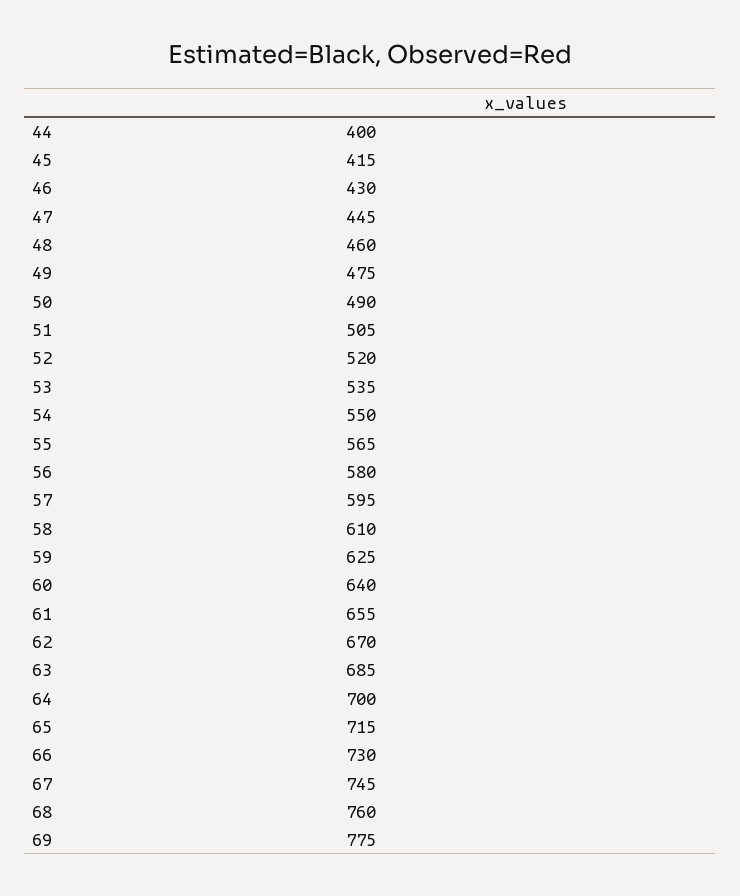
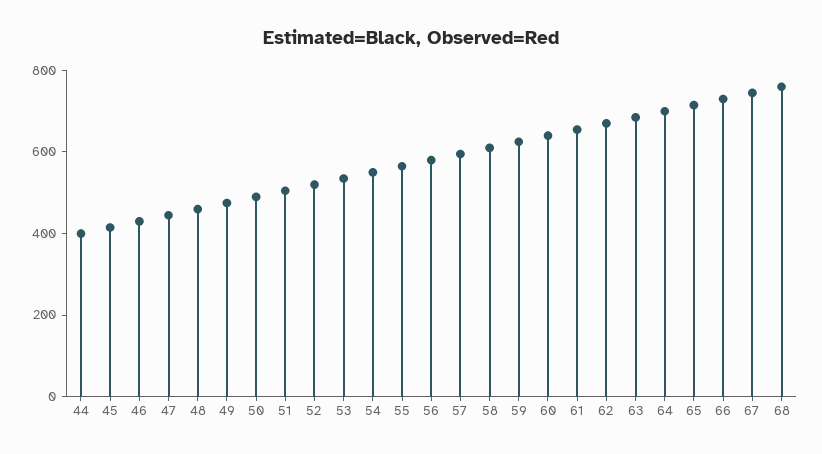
  {
    "44": 400,
    "45": 415,
    "46": 430,
    "47": 445,
    "48": 460,
    "49": 475,
    "50": 490,
    "51": 505,
    "52": 520,
    "53": 535,
    "54": 550,
    "55": 565,
    "56": 580,
    "57": 595,
    "58": 610,
    "59": 625,
    "60": 640,
    "61": 655,
    "62": 670,
    "63": 685,
    "64": 700,
    "65": 715,
    "66": 730,
    "67": 745,
-   "68": 760,
+   "68": 760
-   "69": 775
  }

